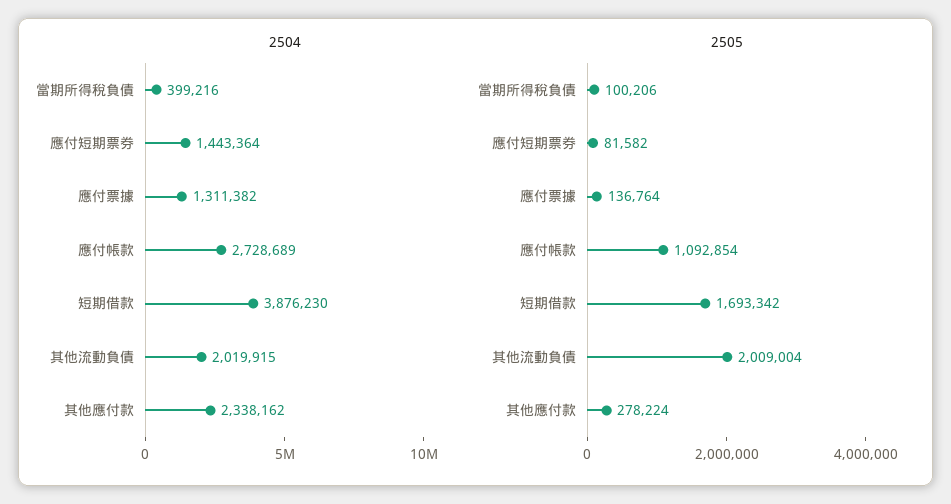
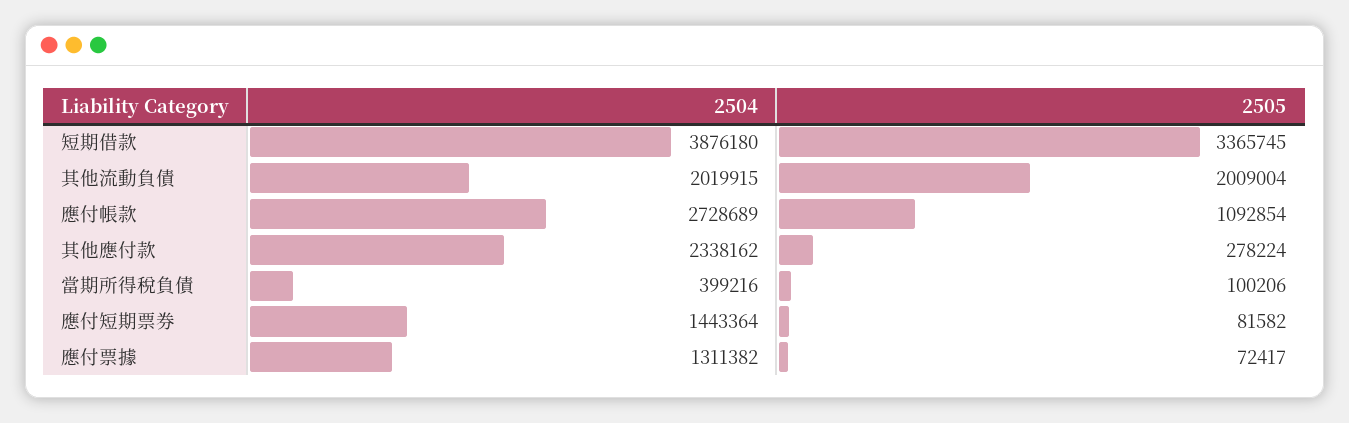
  {
    "2504": {
      "當期所得稅負債": 399216,
      "應付短期票券": 1443364,
      "應付票據": 1311382,
      "應付帳款": 2728689,
-     "短期借款": 3876230,
+     "短期借款": 3876180,
      "其他流動負債": 2019915,
      "其他應付款": 2338162
    },
    "2505": {
      "當期所得稅負債": 100206,
      "應付短期票券": 81582,
-     "應付票據": 136764,
+     "應付票據": 72417,
      "應付帳款": 1092854,
-     "短期借款": 1693342,
+     "短期借款": 3365745,
      "其他流動負債": 2009004,
      "其他應付款": 278224
    }
  }

